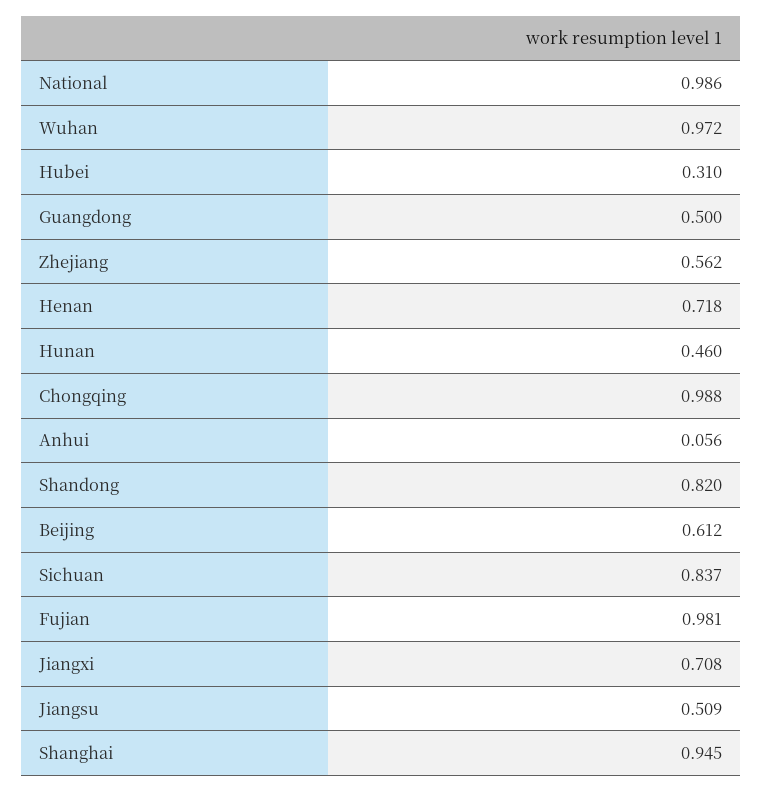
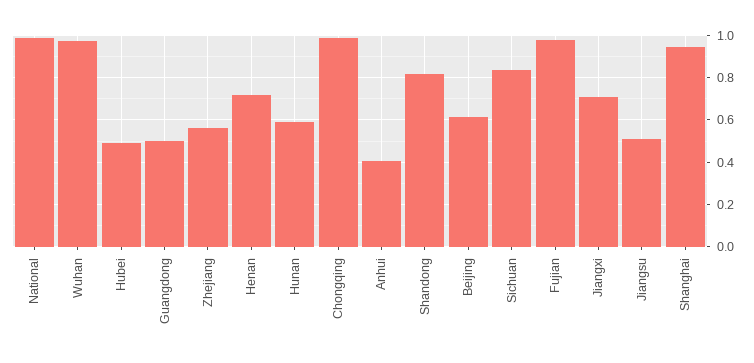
  {
    "National": 0.986,
    "Wuhan": 0.972,
-   "Hubei": 0.31,
+   "Hubei": 0.5,
    "Guangdong": 0.5,
    "Zhejiang": 0.562,
    "Henan": 0.718,
-   "Hunan": 0.46,
+   "Hunan": 0.6,
    "Chongqing": 0.988,
-   "Anhui": 0.056,
+   "Anhui": 0.4,
    "Shandong": 0.82,
    "Beijing": 0.612,
    "Sichuan": 0.837,
    "Fujian": 0.981,
    "Jiangxi": 0.708,
    "Jiangsu": 0.509,
    "Shanghai": 0.945
  }

